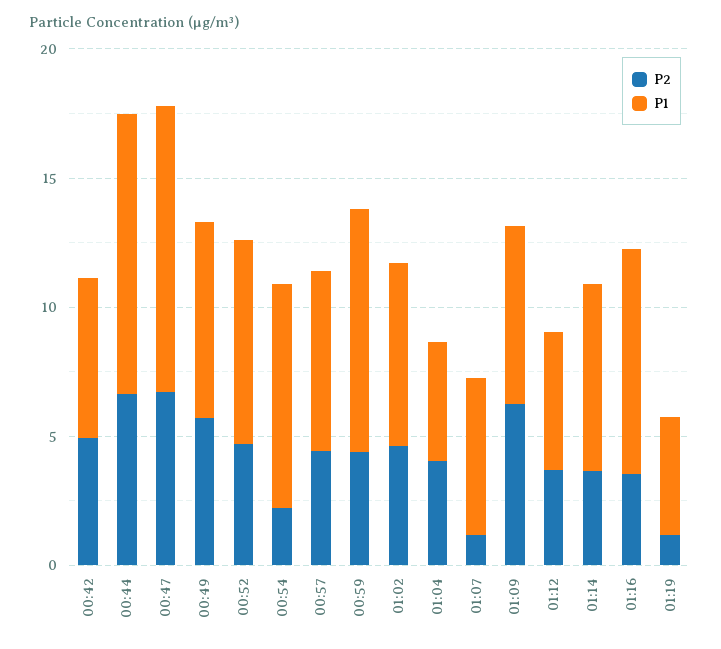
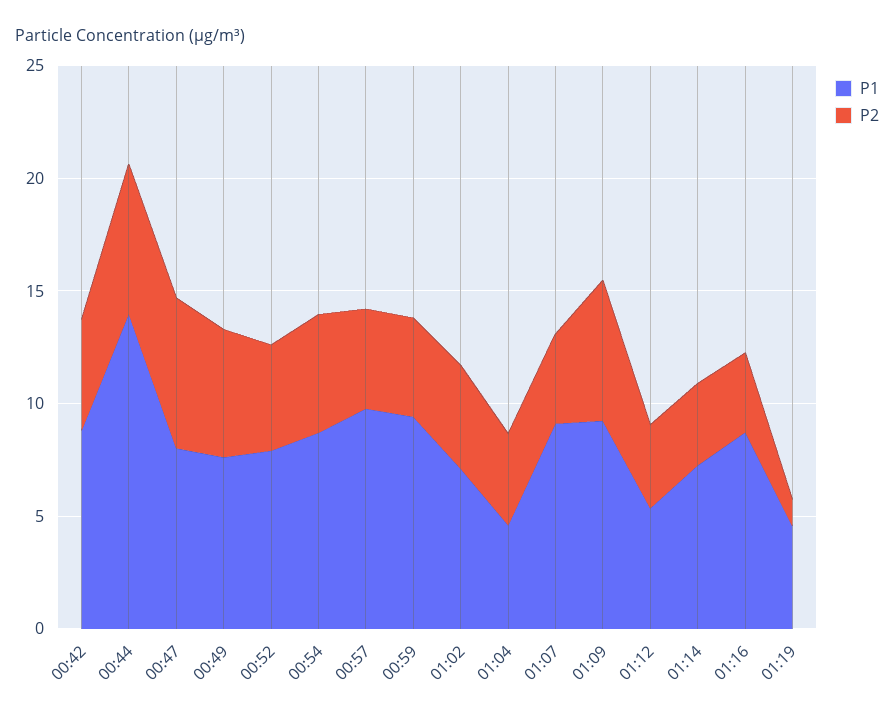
  {
    "P2": {
      "00:42": 5,
      "00:44": 7,
      "00:47": 7,
      "00:49": 6,
      "00:52": 5,
-     "00:54": 2,
+     "00:54": 5,
      "00:57": 4,
      "00:59": 4,
      "01:02": 5,
      "01:04": 4,
-     "01:07": 1,
+     "01:07": 4,
      "01:09": 6,
      "01:12": 4,
      "01:14": 4,
      "01:16": 4,
      "01:19": 1
    },
    "P1": {
-     "00:42": 6,
+     "00:42": 9,
-     "00:44": 11,
+     "00:44": 14,
-     "00:47": 11,
+     "00:47": 8,
      "00:49": 8,
      "00:52": 8,
      "00:54": 9,
-     "00:57": 7,
+     "00:57": 10,
      "00:59": 9,
      "01:02": 7,
      "01:04": 5,
-     "01:07": 6,
+     "01:07": 9,
-     "01:09": 7,
+     "01:09": 9,
      "01:12": 5,
      "01:14": 7,
      "01:16": 9,
      "01:19": 5
    }
  }

